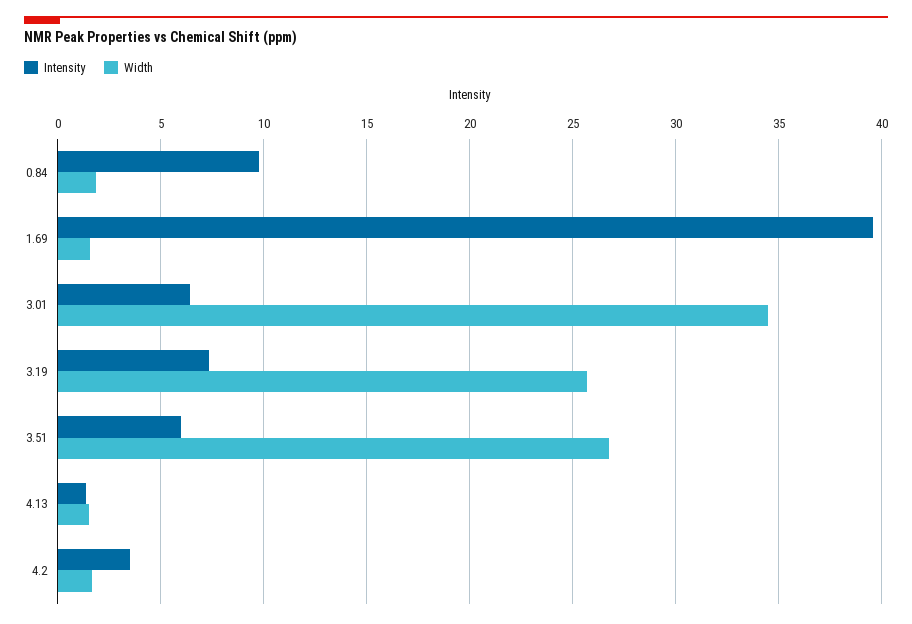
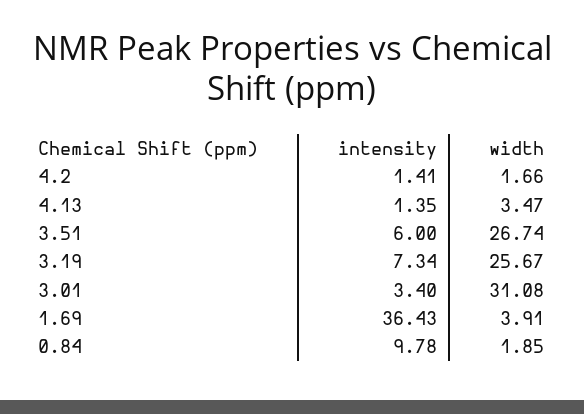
  {
    "Intensity": {
      "0.84": 9.78,
-     "1.69": 39.5,
+     "1.69": 36.43,
-     "3.01": 6.5,
+     "3.01": 3.4,
      "3.19": 7.34,
      "3.51": 6,
      "4.13": 1.35,
-     "4.2": 3.5
+     "4.2": 1.41
    },
    "Width": {
      "0.84": 1.85,
-     "1.69": 1.5,
+     "1.69": 3.91,
-     "3.01": 34.5,
+     "3.01": 31.08,
      "3.19": 25.67,
      "3.51": 26.74,
-     "4.13": 1.5,
+     "4.13": 3.47,
      "4.2": 1.66
    }
  }

